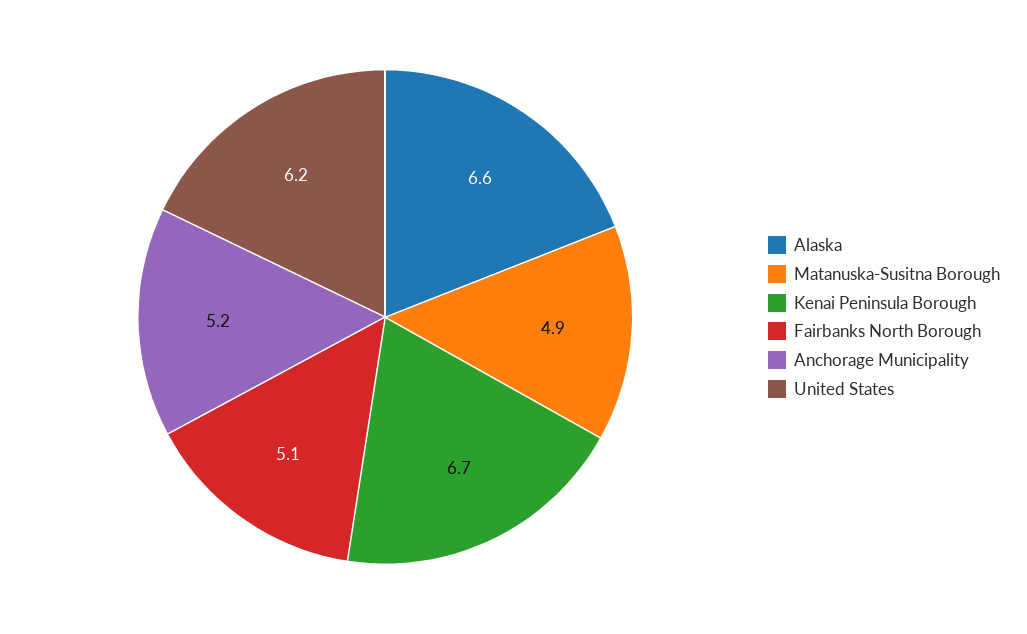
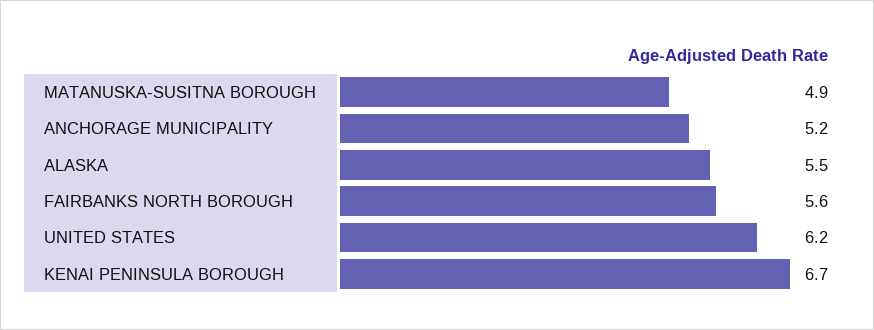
  {
-   "Alaska": 6.6,
+   "Alaska": 5.5,
    "Matanuska-Susitna Borough": 4.9,
    "Kenai Peninsula Borough": 6.7,
-   "Fairbanks North Borough": 5.1,
+   "Fairbanks North Borough": 5.6,
    "Anchorage Municipality": 5.2,
    "United States": 6.2
  }

